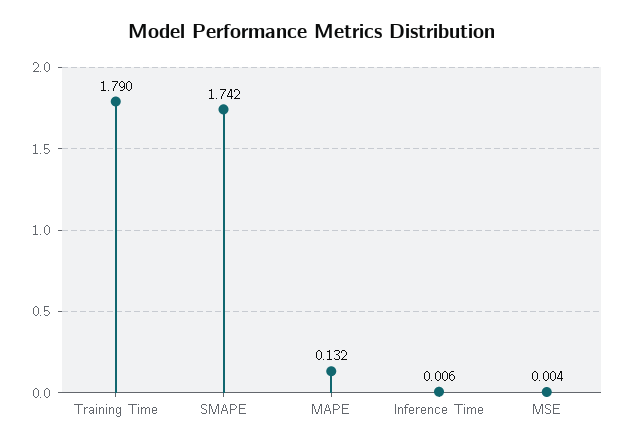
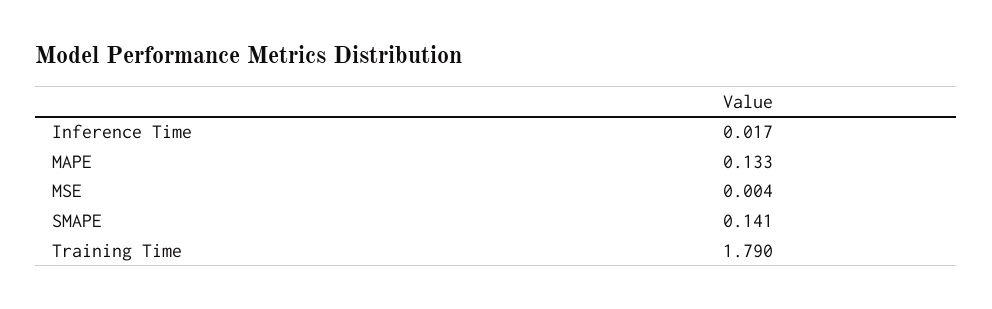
  {
    "Training Time": 1.79,
-   "SMAPE": 1.742,
+   "SMAPE": 0.141,
-   "MAPE": 0.132,
+   "MAPE": 0.133,
-   "Inference Time": 0.006,
+   "Inference Time": 0.017,
    "MSE": 0.004
  }

